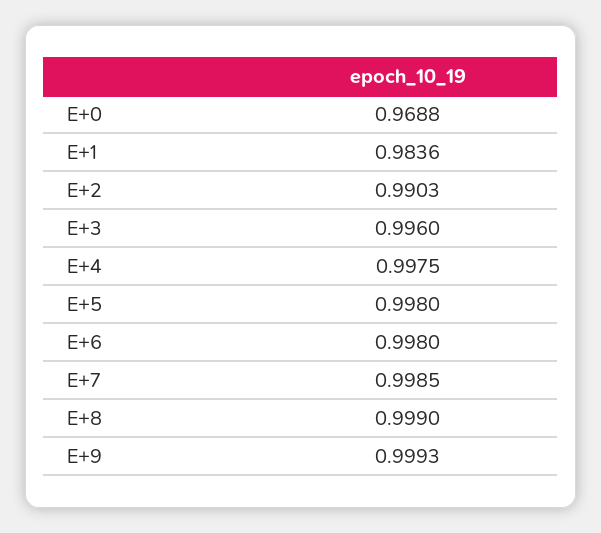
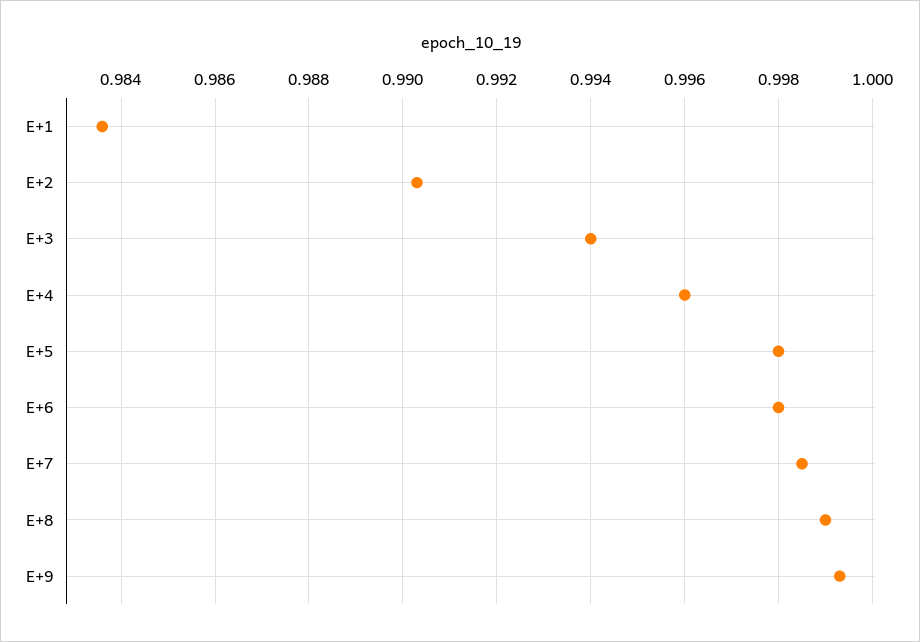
  {
-   "E+0": 0.9688,
    "E+1": 0.9836,
    "E+2": 0.9903,
-   "E+3": 0.996,
+   "E+3": 0.994,
-   "E+4": 0.9975,
+   "E+4": 0.996,
    "E+5": 0.998,
    "E+6": 0.998,
    "E+7": 0.9985,
    "E+8": 0.999,
    "E+9": 0.9993
  }

